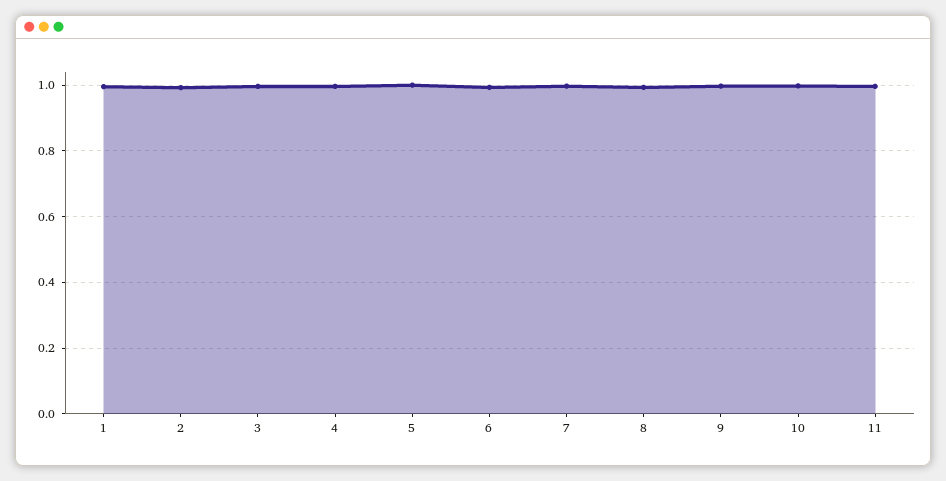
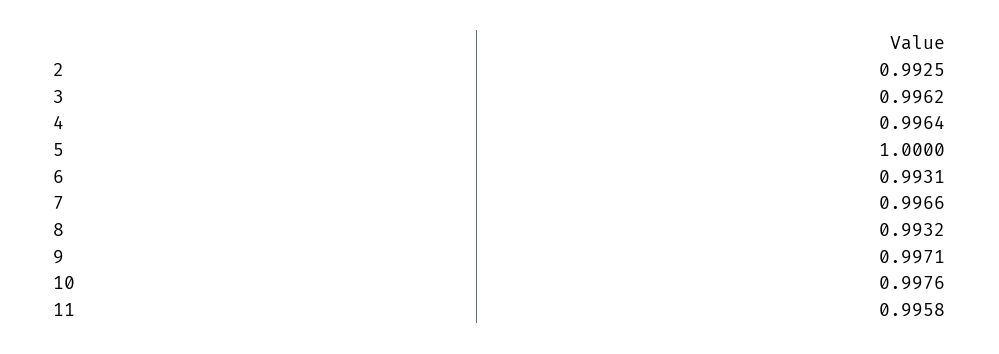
  {
-   "1": 1,
    "2": 0.9925,
    "3": 0.9962,
    "4": 0.9964,
    "5": 1,
    "6": 0.9931,
    "7": 0.9966,
    "8": 0.9932,
    "9": 0.9971,
    "10": 0.9976,
    "11": 0.9958
  }

